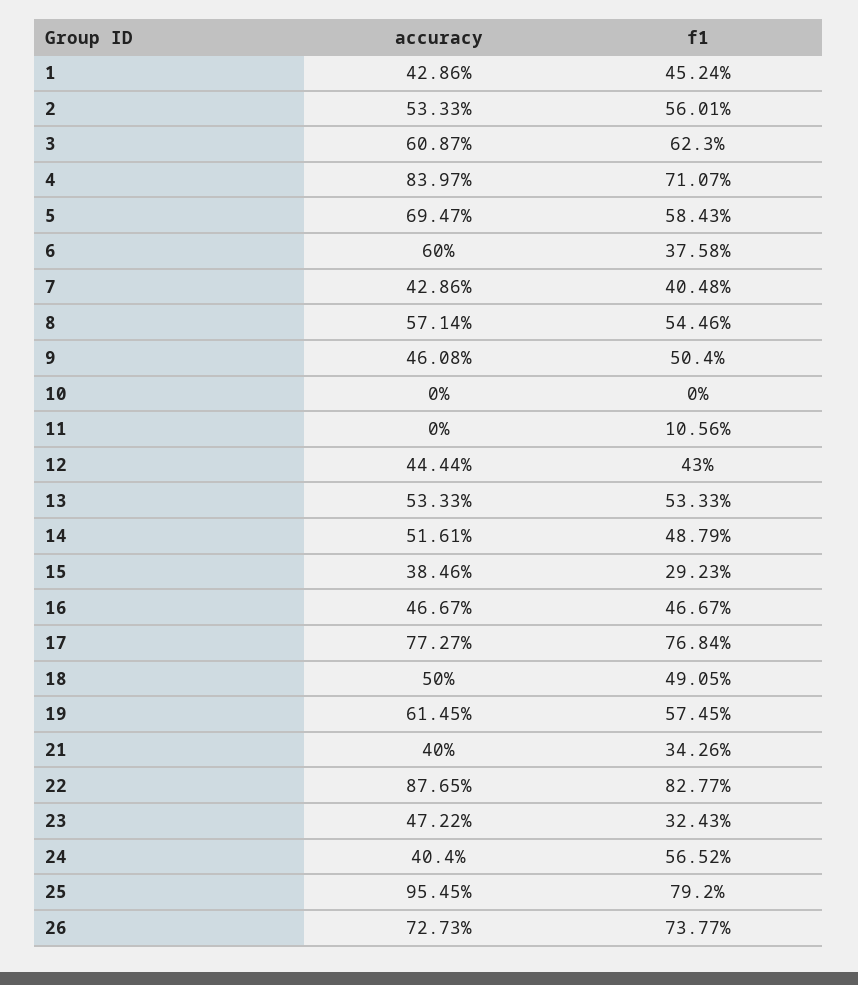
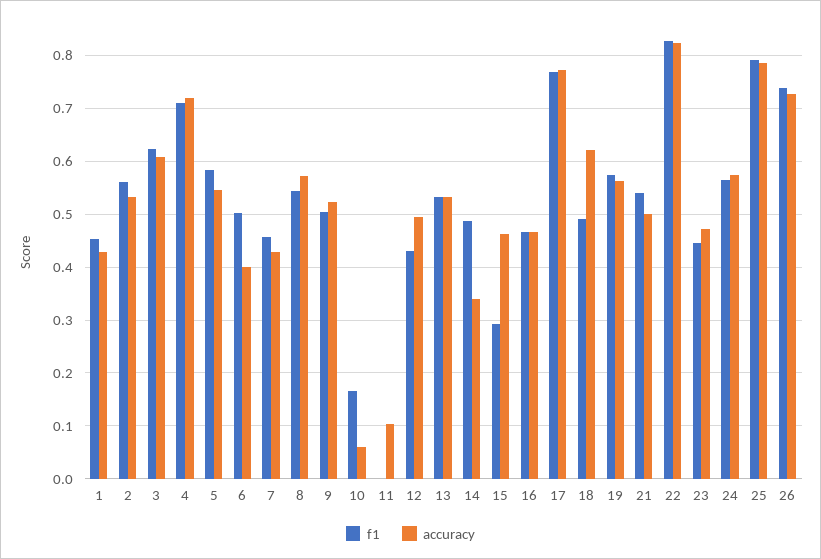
  {
    "accuracy": {
      "1": 0.4286,
      "2": 0.5333,
      "3": 0.6087,
-     "4": 0.8397,
+     "4": 0.72,
-     "5": 0.6947,
+     "5": 0.54,
-     "6": 0.6,
+     "6": 0.4,
      "7": 0.4286,
      "8": 0.5714,
-     "9": 0.4608,
+     "9": 0.52,
-     "10": 0,
+     "10": 0.06,
-     "11": 0,
+     "11": 0.1,
-     "12": 0.4444,
+     "12": 0.5,
      "13": 0.5333,
-     "14": 0.5161,
+     "14": 0.34,
-     "15": 0.3846,
+     "15": 0.46,
      "16": 0.4667,
      "17": 0.7727,
-     "18": 0.5,
+     "18": 0.62,
-     "19": 0.6145,
+     "19": 0.56,
-     "21": 0.4,
+     "21": 0.5,
-     "22": 0.8765,
+     "22": 0.82,
      "23": 0.4722,
-     "24": 0.404,
+     "24": 0.58,
-     "25": 0.9545,
+     "25": 0.78,
      "26": 0.7273
    },
    "f1": {
      "1": 0.4524,
      "2": 0.5601,
      "3": 0.623,
      "4": 0.7107,
      "5": 0.5843,
-     "6": 0.3758,
+     "6": 0.5,
-     "7": 0.4048,
+     "7": 0.46,
      "8": 0.5446,
      "9": 0.504,
-     "10": 0,
+     "10": 0.16,
-     "11": 0.1056,
+     "11": 0,
      "12": 0.43,
      "13": 0.5333,
      "14": 0.4879,
      "15": 0.2923,
      "16": 0.4667,
      "17": 0.7684,
      "18": 0.4905,
      "19": 0.5745,
-     "21": 0.3426,
+     "21": 0.54,
      "22": 0.8277,
-     "23": 0.3243,
+     "23": 0.44,
      "24": 0.5652,
      "25": 0.792,
      "26": 0.7377
    }
  }

